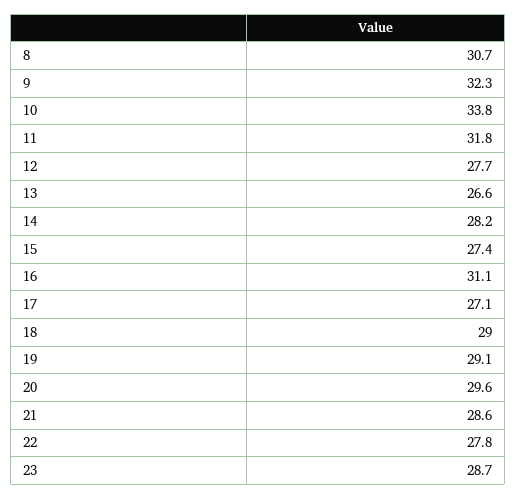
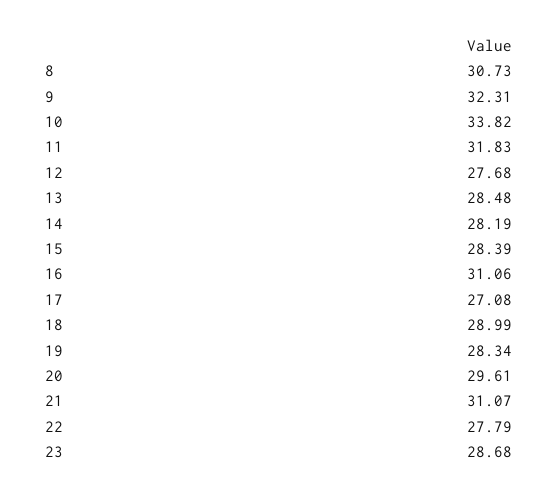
  {
    "8": 30.73,
    "9": 32.31,
    "10": 33.82,
    "11": 31.83,
    "12": 27.68,
-   "13": 26.6,
+   "13": 28.48,
    "14": 28.19,
-   "15": 27.4,
+   "15": 28.39,
    "16": 31.06,
    "17": 27.08,
    "18": 28.99,
-   "19": 29.1,
+   "19": 28.34,
    "20": 29.61,
-   "21": 28.6,
+   "21": 31.07,
    "22": 27.79,
    "23": 28.68
  }

